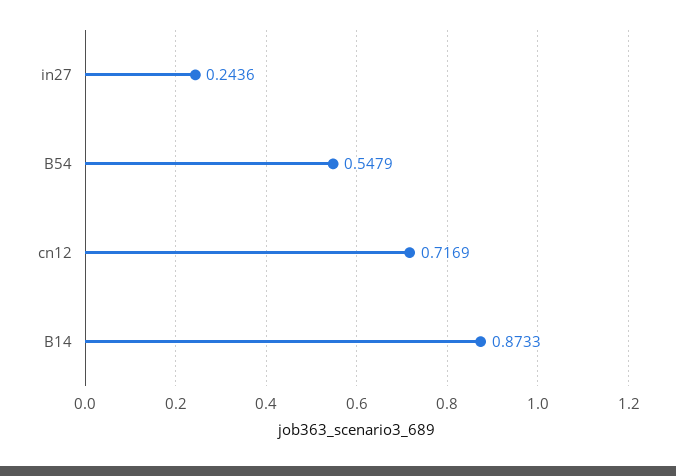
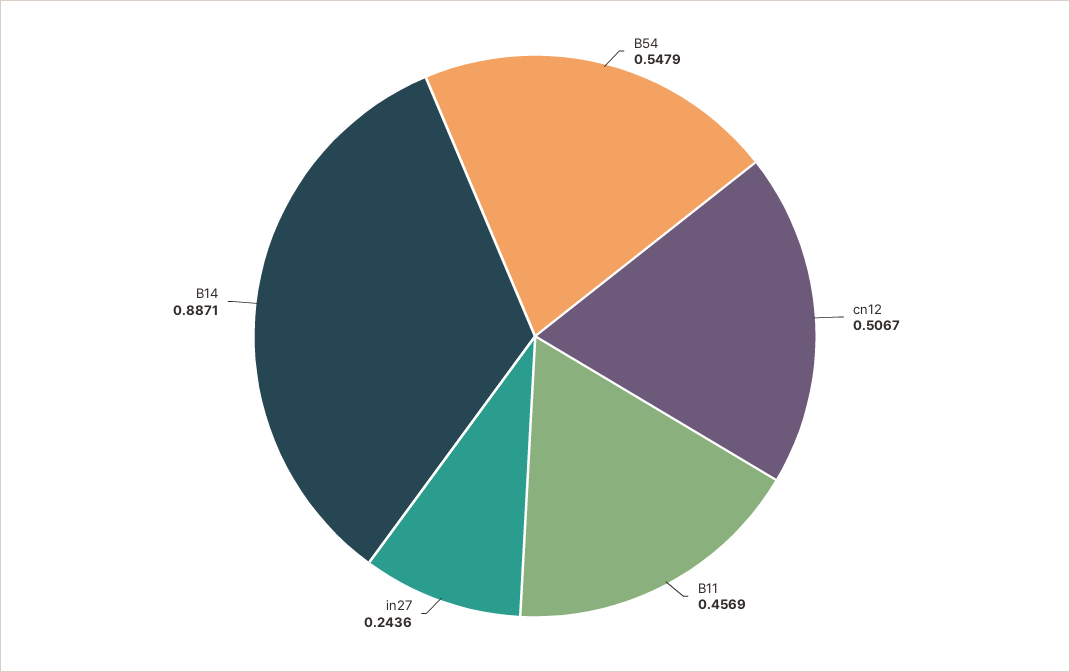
  {
    "in27": 0.2436,
    "B54": 0.5479,
-   "cn12": 0.7169,
+   "cn12": 0.5067,
-   "B14": 0.8733
+   "B14": 0.8871,
+   "B11": 0.4569
  }

